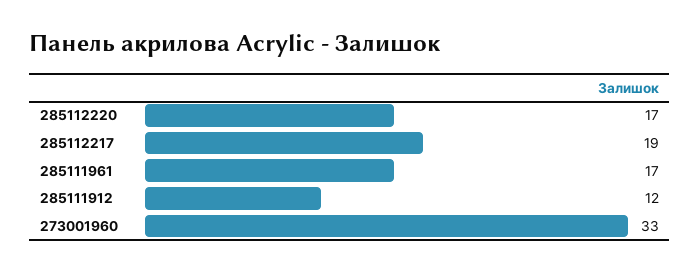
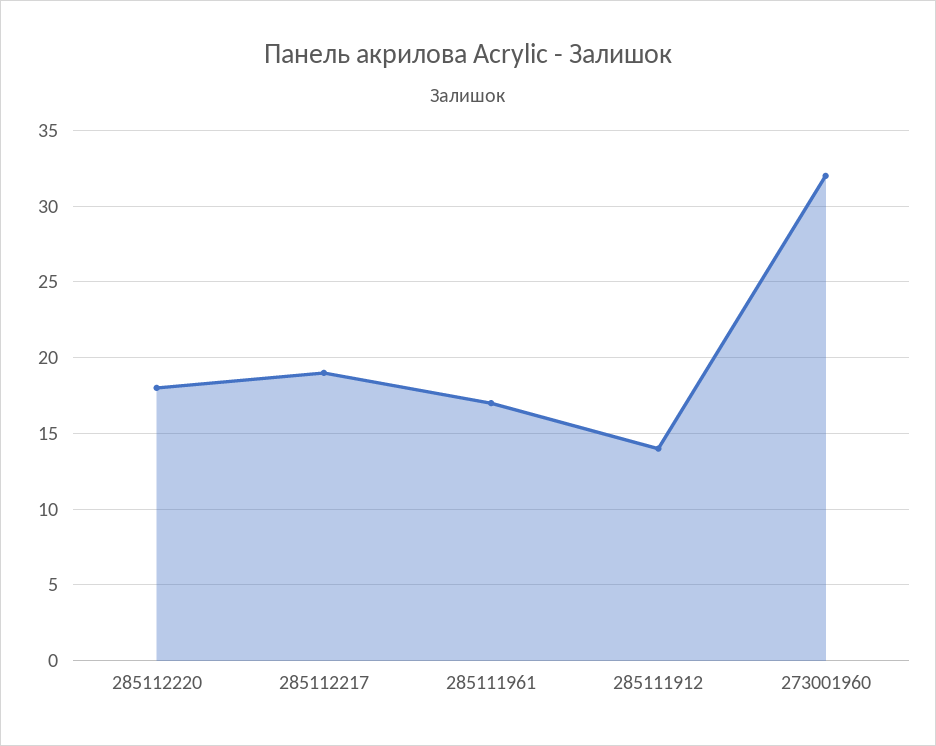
  {
-   "285112220": 17,
+   "285112220": 18,
    "285112217": 19,
    "285111961": 17,
-   "285111912": 12,
+   "285111912": 14,
-   "273001960": 33
+   "273001960": 32
  }

